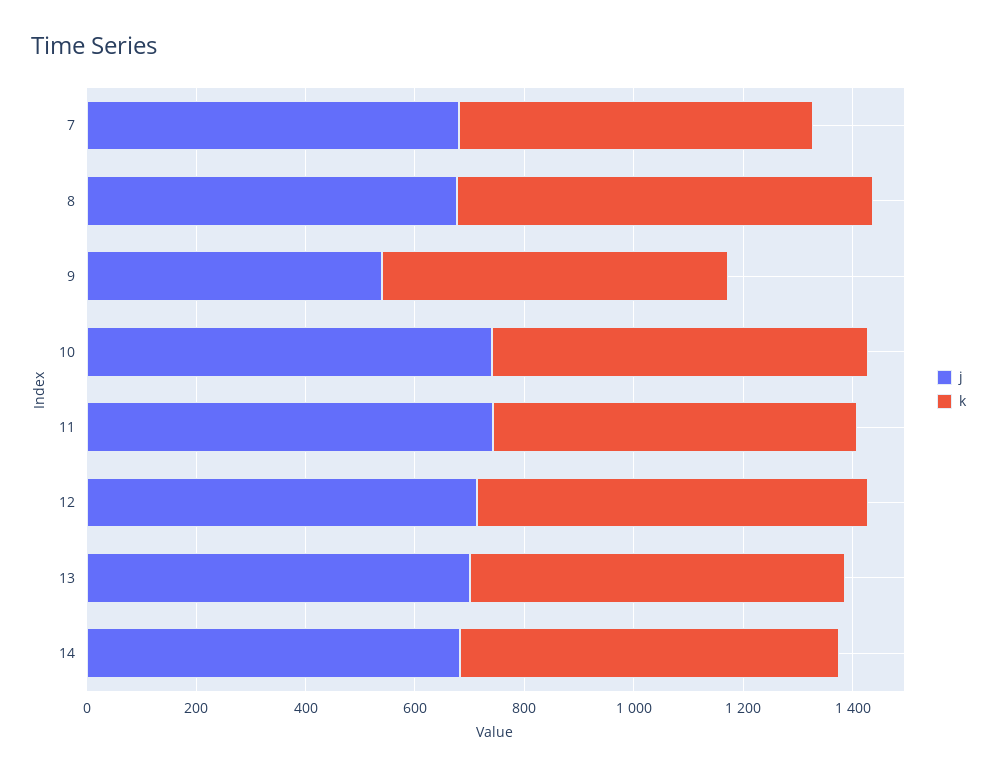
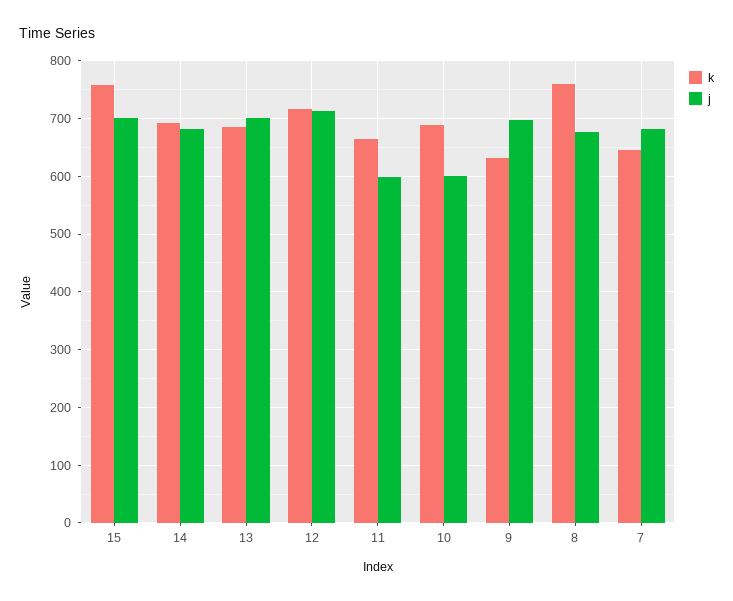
  {
    "j": {
      "7": 680,
      "8": 680,
-     "9": 550,
+     "9": 700,
-     "10": 750,
+     "10": 600,
-     "11": 750,
+     "11": 600,
      "12": 720,
      "13": 700,
-     "14": 680
+     "14": 680,
+     "15": 700
    },
    "k": {
      "7": 640,
      "8": 760,
      "9": 640,
      "10": 680,
      "11": 660,
      "12": 720,
      "13": 680,
-     "14": 700
+     "14": 700,
+     "15": 760
    }
  }

